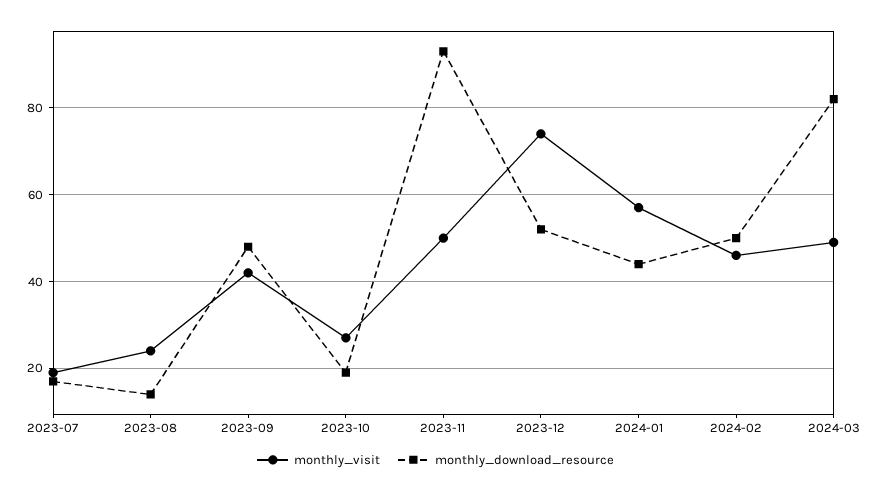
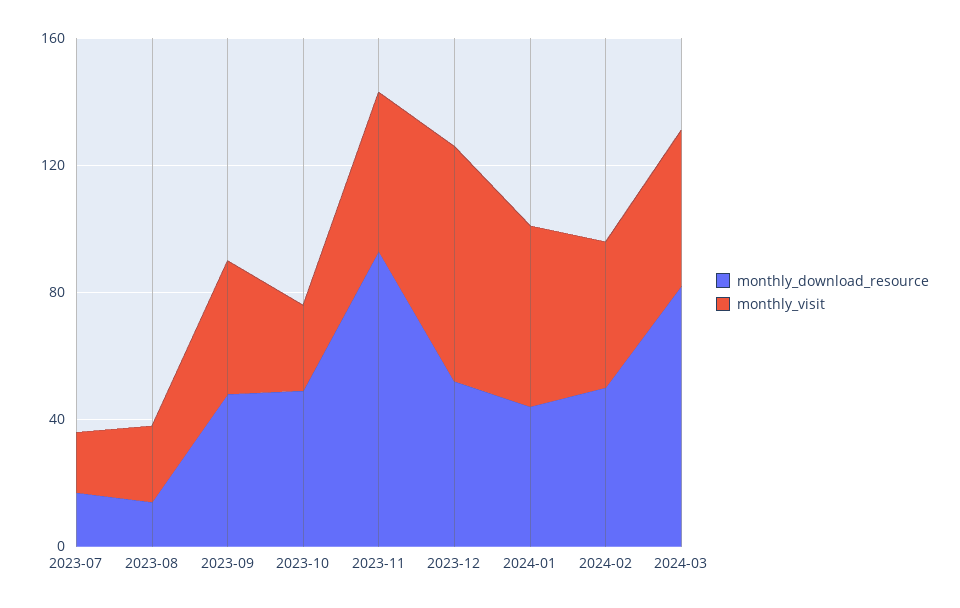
  {
    "monthly_visit": {
      "2023-07": 20,
      "2023-08": 25,
      "2023-09": 40,
      "2023-10": 25,
      "2023-11": 50,
      "2023-12": 75,
      "2024-01": 55,
      "2024-02": 45,
      "2024-03": 50
    },
    "monthly_download_resource": {
      "2023-07": 15,
      "2023-08": 15,
      "2023-09": 50,
-     "2023-10": 20,
+     "2023-10": 50,
      "2023-11": 95,
      "2023-12": 50,
      "2024-01": 45,
      "2024-02": 50,
      "2024-03": 80
    }
  }

